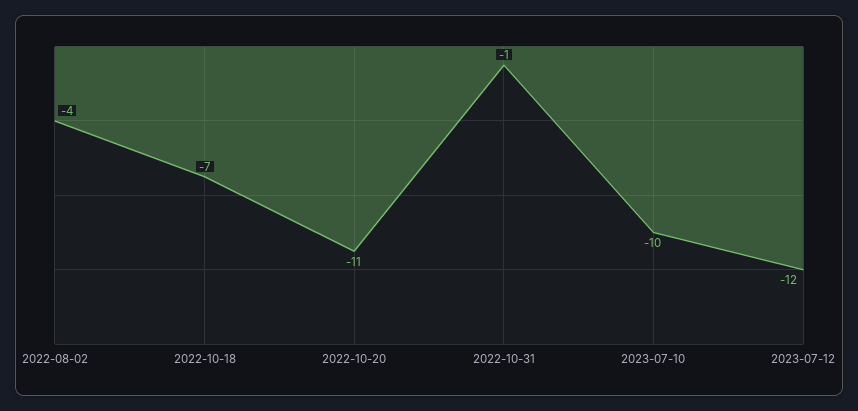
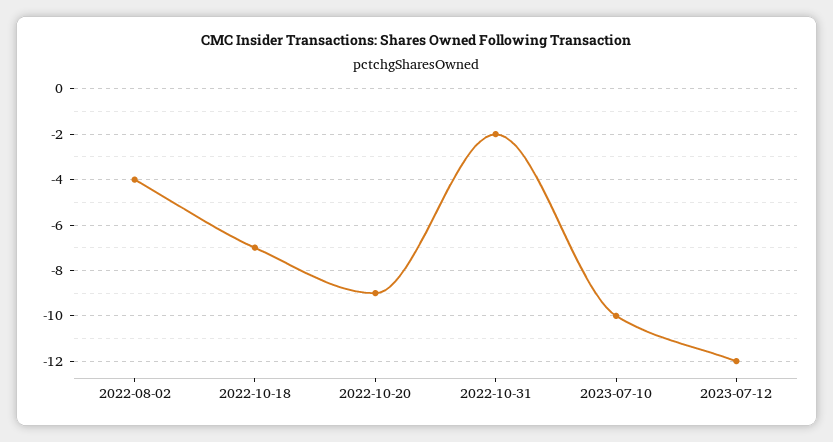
  {
    "2022-08-02": -4,
    "2022-10-18": -7,
-   "2022-10-20": -11,
+   "2022-10-20": -9,
-   "2022-10-31": -1,
+   "2022-10-31": -2,
    "2023-07-10": -10,
    "2023-07-12": -12
  }

